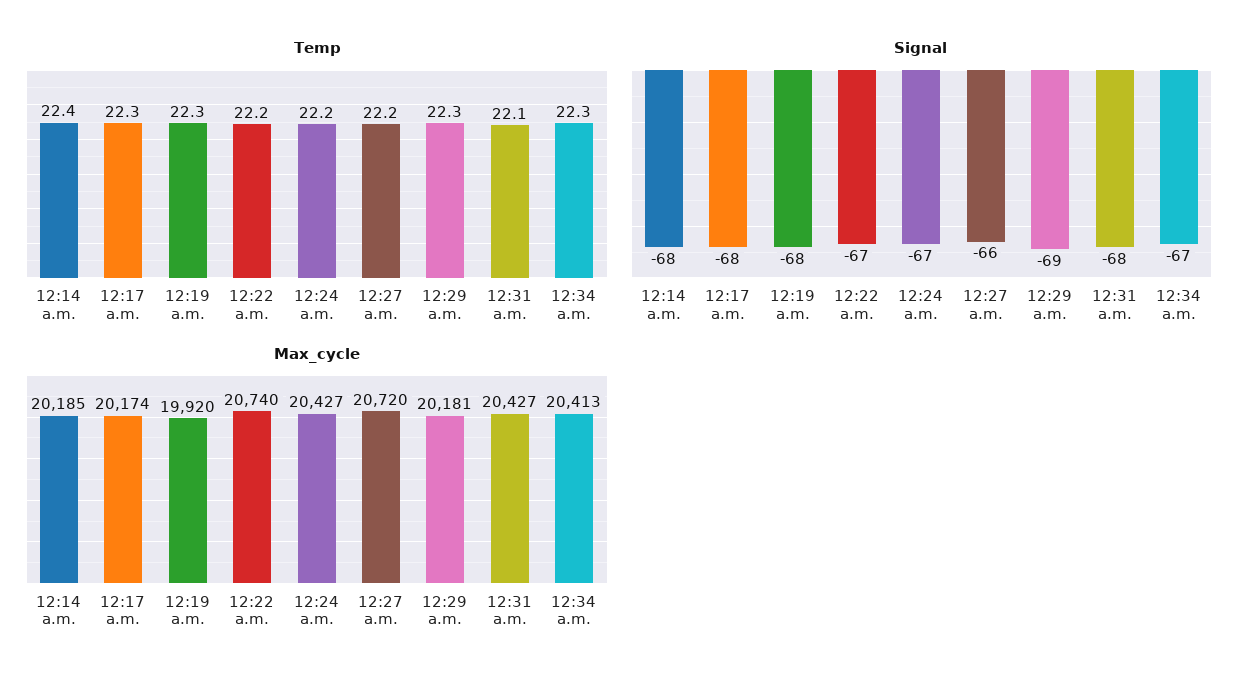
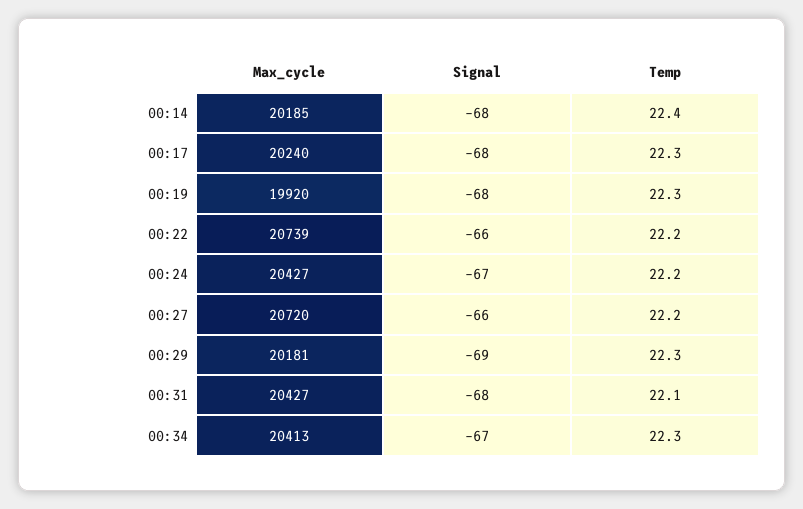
  {
    "Temp": {
      "12:14 a.m.": 22.4,
      "12:17 a.m.": 22.3,
      "12:19 a.m.": 22.3,
      "12:22 a.m.": 22.2,
      "12:24 a.m.": 22.2,
      "12:27 a.m.": 22.2,
      "12:29 a.m.": 22.3,
      "12:31 a.m.": 22.1,
      "12:34 a.m.": 22.3
    },
    "Signal": {
      "12:14 a.m.": -68,
      "12:17 a.m.": -68,
      "12:19 a.m.": -68,
-     "12:22 a.m.": -67,
+     "12:22 a.m.": -66,
      "12:24 a.m.": -67,
      "12:27 a.m.": -66,
      "12:29 a.m.": -69,
      "12:31 a.m.": -68,
      "12:34 a.m.": -67
    },
    "Max_cycle": {
      "12:14 a.m.": 20185,
-     "12:17 a.m.": 20174,
+     "12:17 a.m.": 20240,
      "12:19 a.m.": 19920,
-     "12:22 a.m.": 20740,
+     "12:22 a.m.": 20739,
      "12:24 a.m.": 20427,
      "12:27 a.m.": 20720,
      "12:29 a.m.": 20181,
      "12:31 a.m.": 20427,
      "12:34 a.m.": 20413
    }
  }

